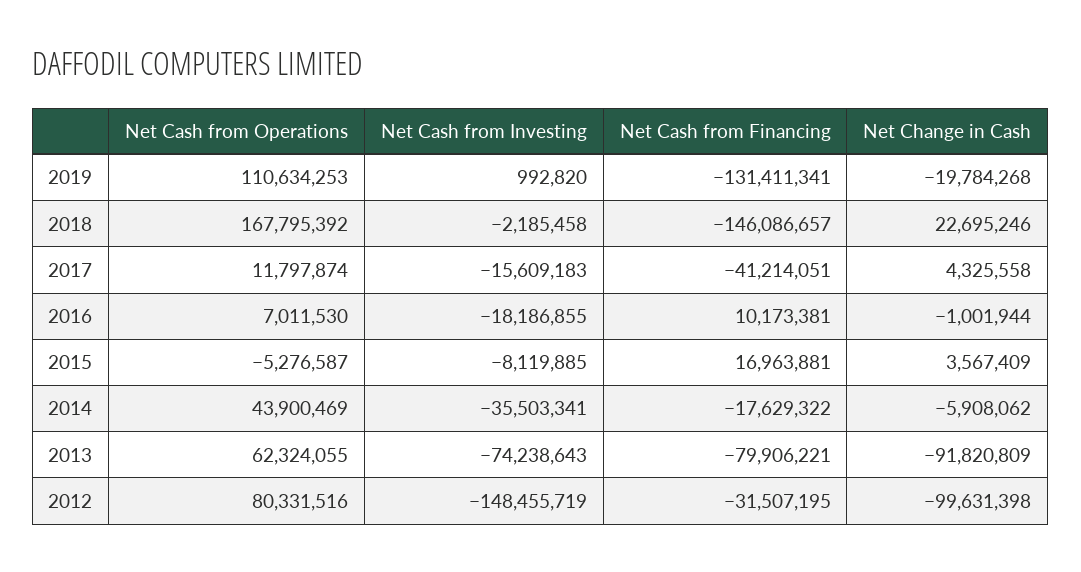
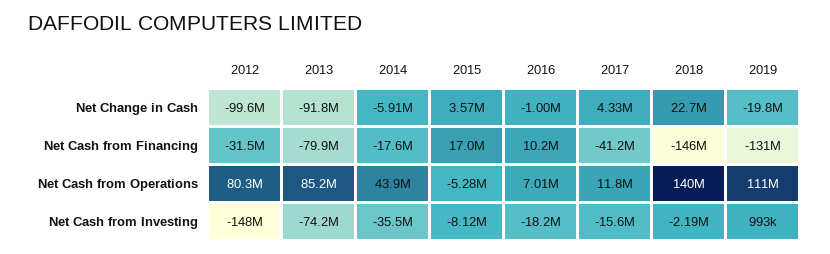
  {
    "Net Cash from Operations": {
      "2019": 110634253,
-     "2018": 167795392,
+     "2018": 140000000,
      "2017": 11797874,
      "2016": 7011530,
      "2015": -5276587,
      "2014": 43900469,
-     "2013": 62324055,
+     "2013": 85200000,
      "2012": 80331516
    },
    "Net Cash from Investing": {
      "2019": 992820,
      "2018": -2185458,
      "2017": -15609183,
      "2016": -18186855,
      "2015": -8119885,
      "2014": -35503341,
      "2013": -74238643,
      "2012": -148455719
    },
    "Net Cash from Financing": {
      "2019": -131411341,
      "2018": -146086657,
      "2017": -41214051,
      "2016": 10173381,
      "2015": 16963881,
      "2014": -17629322,
      "2013": -79906221,
      "2012": -31507195
    },
    "Net Change in Cash": {
      "2019": -19784268,
      "2018": 22695246,
      "2017": 4325558,
      "2016": -1001944,
      "2015": 3567409,
      "2014": -5908062,
      "2013": -91820809,
      "2012": -99631398
    }
  }

